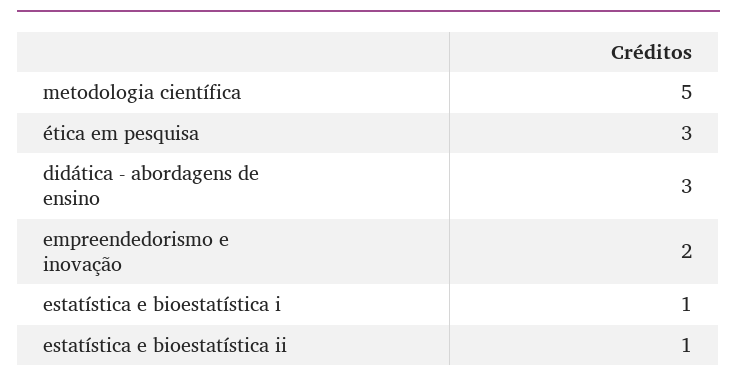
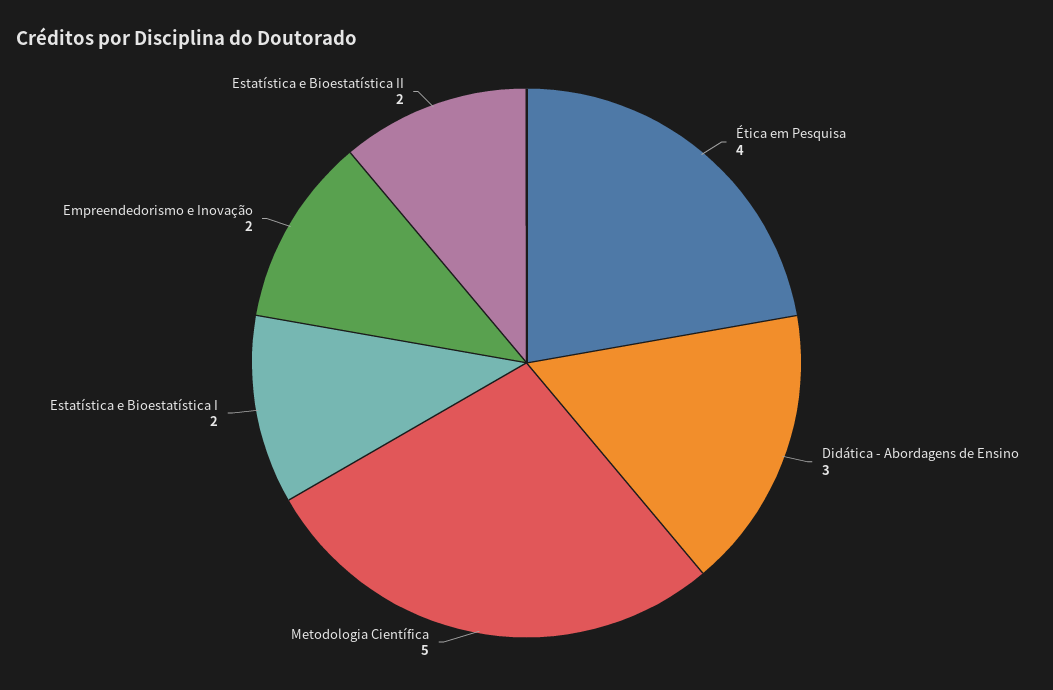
  {
    "metodologia científica": 5,
-   "ética em pesquisa": 3,
+   "ética em pesquisa": 4,
    "didática - abordagens de ensino": 3,
    "empreendedorismo e inovação": 2,
-   "estatística e bioestatística i": 1,
+   "estatística e bioestatística i": 2,
-   "estatística e bioestatística ii": 1
+   "estatística e bioestatística ii": 2
  }

